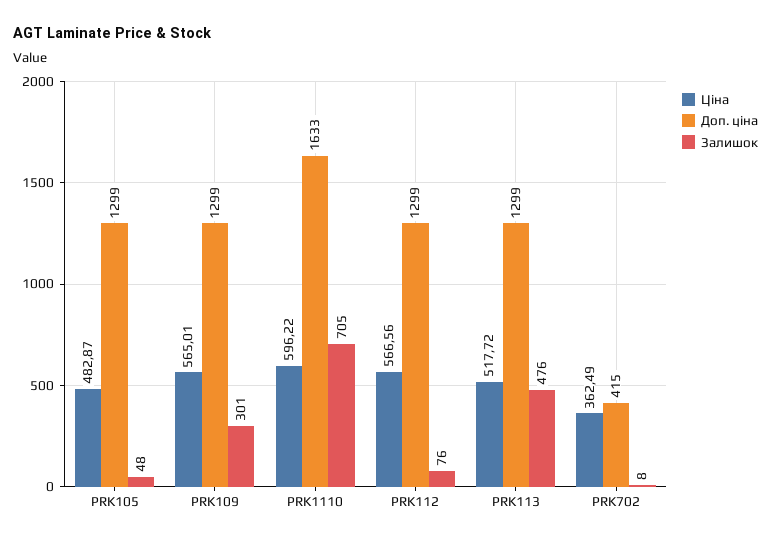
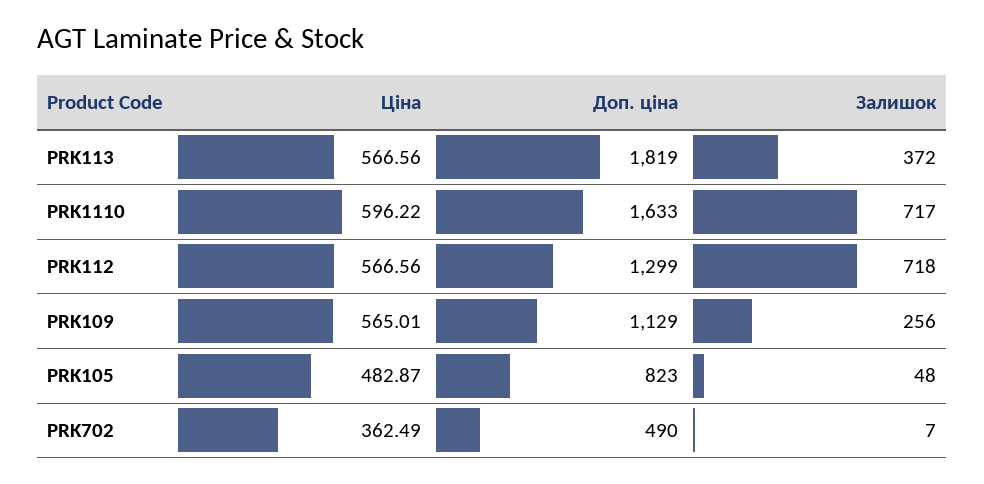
  {
    "Ціна": {
      "PRK105": 482.87,
      "PRK109": 565.01,
      "PRK1110": 596.22,
      "PRK112": 566.56,
-     "PRK113": 517.72,
+     "PRK113": 566.56,
      "PRK702": 362.49
    },
    "Доп. ціна": {
-     "PRK105": 1299,
+     "PRK105": 823,
-     "PRK109": 1299,
+     "PRK109": 1129,
      "PRK1110": 1633,
      "PRK112": 1299,
-     "PRK113": 1299,
+     "PRK113": 1819,
-     "PRK702": 415
+     "PRK702": 490
    },
    "Залишок": {
      "PRK105": 48,
-     "PRK109": 301,
+     "PRK109": 256,
-     "PRK1110": 705,
+     "PRK1110": 717,
-     "PRK112": 76,
+     "PRK112": 718,
-     "PRK113": 476,
+     "PRK113": 372,
-     "PRK702": 8
+     "PRK702": 7
    }
  }

